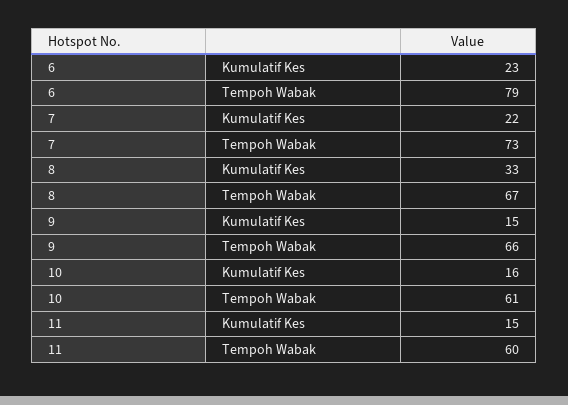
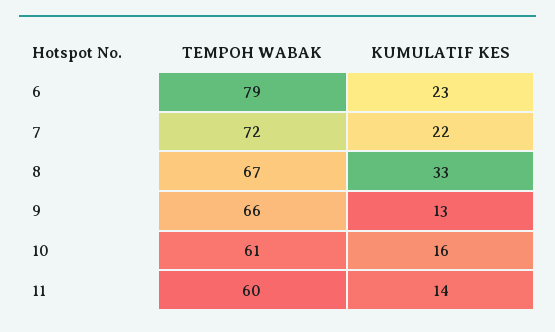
  {
    "6": {
      "Kumulatif Kes": 23,
      "Tempoh Wabak": 79
    },
    "7": {
      "Kumulatif Kes": 22,
-     "Tempoh Wabak": 73
+     "Tempoh Wabak": 72
    },
    "8": {
      "Kumulatif Kes": 33,
      "Tempoh Wabak": 67
    },
    "9": {
-     "Kumulatif Kes": 15,
+     "Kumulatif Kes": 13,
      "Tempoh Wabak": 66
    },
    "10": {
      "Kumulatif Kes": 16,
      "Tempoh Wabak": 61
    },
    "11": {
-     "Kumulatif Kes": 15,
+     "Kumulatif Kes": 14,
      "Tempoh Wabak": 60
    }
  }

